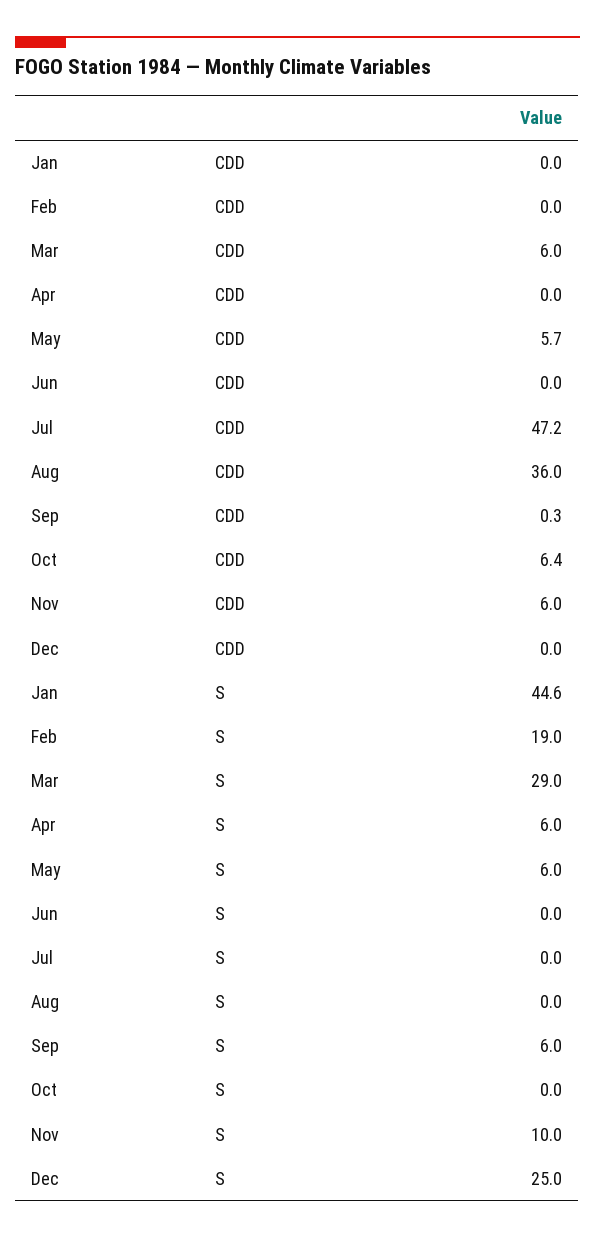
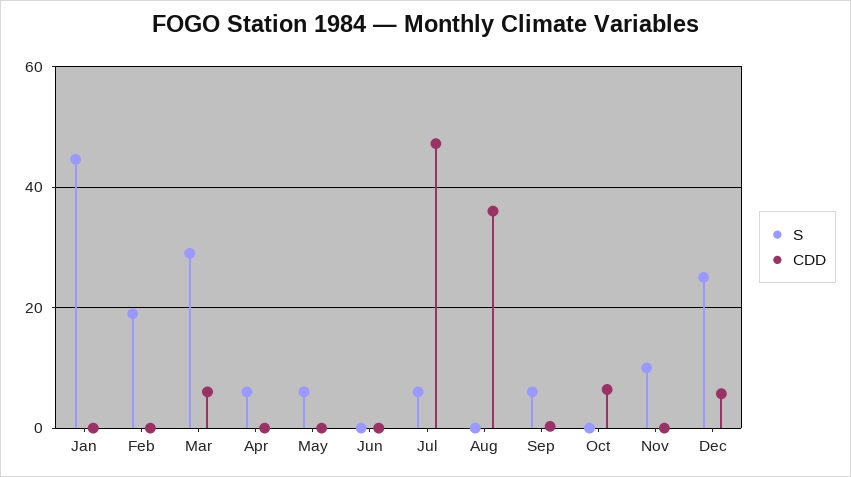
  {
    "CDD": {
      "Jan": 0,
      "Feb": 0,
      "Mar": 6,
      "Apr": 0,
-     "May": 5.7,
+     "May": 0,
      "Jun": 0,
      "Jul": 47.2,
      "Aug": 36,
      "Sep": 0.3,
      "Oct": 6.4,
-     "Nov": 6,
+     "Nov": 0,
-     "Dec": 0
+     "Dec": 6
    },
    "S": {
      "Jan": 44.6,
      "Feb": 19,
      "Mar": 29,
      "Apr": 6,
      "May": 6,
      "Jun": 0,
-     "Jul": 0,
+     "Jul": 6,
      "Aug": 0,
      "Sep": 6,
      "Oct": 0,
      "Nov": 10,
      "Dec": 25
    }
  }

